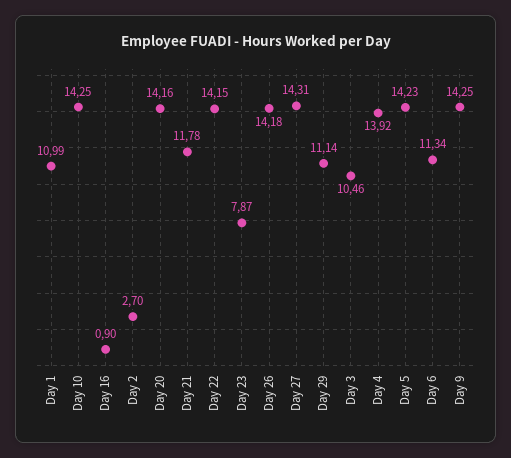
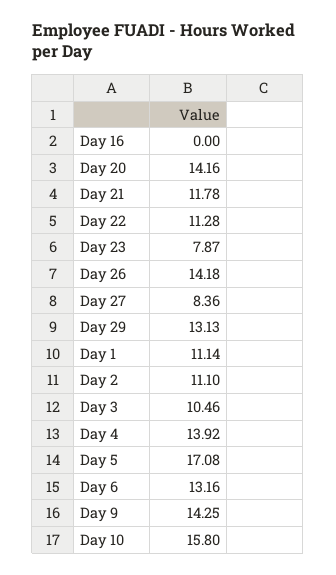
  {
-   "Day 1": 10.99,
+   "Day 1": 11.14,
-   "Day 10": 14.25,
+   "Day 10": 15.8,
-   "Day 16": 0.9,
+   "Day 16": 0,
-   "Day 2": 2.7,
+   "Day 2": 11.1,
    "Day 20": 14.16,
    "Day 21": 11.78,
-   "Day 22": 14.15,
+   "Day 22": 11.28,
    "Day 23": 7.87,
    "Day 26": 14.18,
-   "Day 27": 14.31,
+   "Day 27": 8.36,
-   "Day 29": 11.14,
+   "Day 29": 13.13,
    "Day 3": 10.46,
    "Day 4": 13.92,
-   "Day 5": 14.23,
+   "Day 5": 17.08,
-   "Day 6": 11.34,
+   "Day 6": 13.16,
    "Day 9": 14.25
  }

